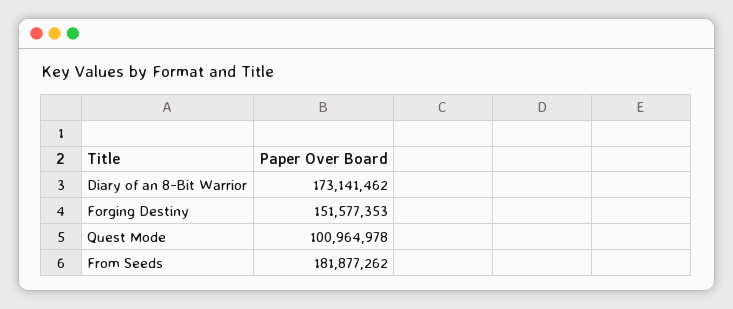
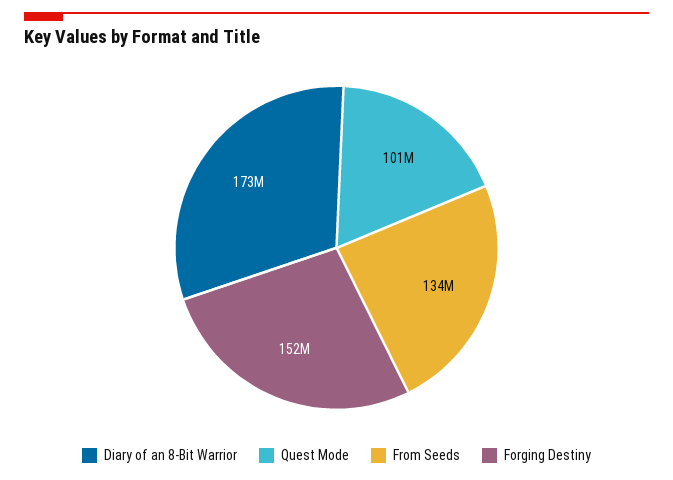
  {
    "Diary of an 8-Bit Warrior": 173141462,
    "Forging Destiny": 151577353,
    "Quest Mode": 100964978,
-   "From Seeds": 181877262
+   "From Seeds": 134000000
  }

